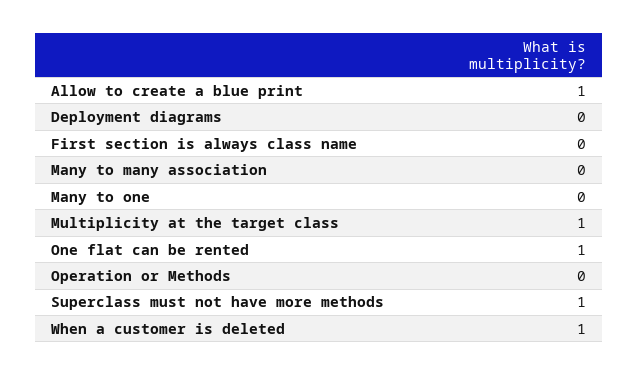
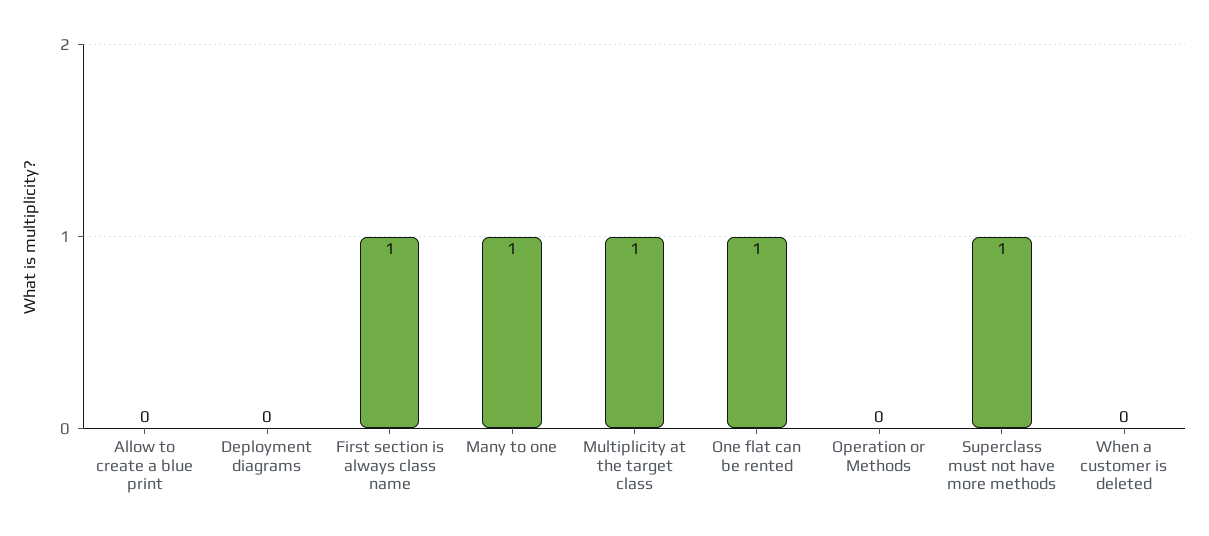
  {
-   "Allow to create a blue print": 1,
+   "Allow to create a blue print": 0,
    "Deployment diagrams": 0,
-   "First section is always class name": 0,
+   "First section is always class name": 1,
-   "Many to many association": 0,
-   "Many to one": 0,
+   "Many to one": 1,
    "Multiplicity at the target class": 1,
    "One flat can be rented": 1,
    "Operation or Methods": 0,
    "Superclass must not have more methods": 1,
-   "When a customer is deleted": 1
+   "When a customer is deleted": 0
  }

